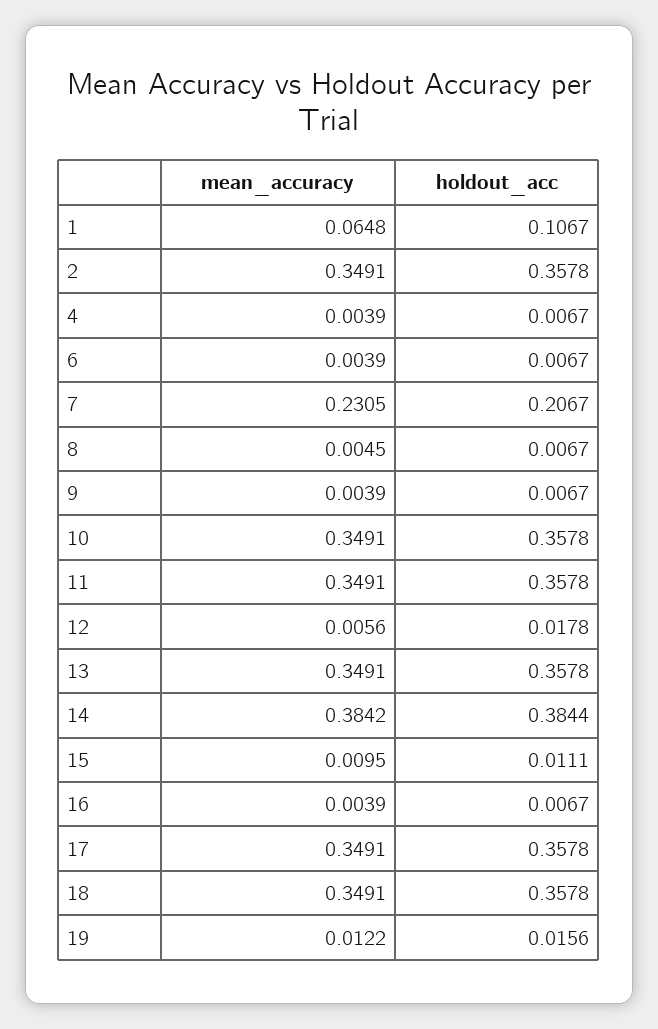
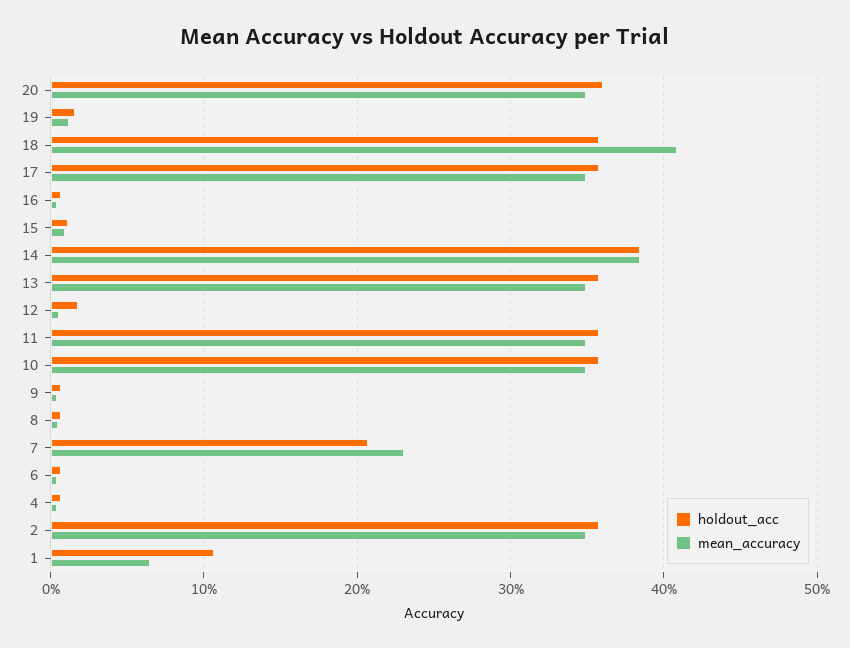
  {
    "mean_accuracy": {
      "1": 0.0648,
      "2": 0.3491,
      "4": 0.0039,
      "6": 0.0039,
      "7": 0.2305,
      "8": 0.0045,
      "9": 0.0039,
      "10": 0.3491,
      "11": 0.3491,
      "12": 0.0056,
      "13": 0.3491,
      "14": 0.3842,
      "15": 0.0095,
      "16": 0.0039,
      "17": 0.3491,
-     "18": 0.3491,
+     "18": 0.41,
-     "19": 0.0122
+     "19": 0.0122,
+     "20": 0.35
    },
    "holdout_acc": {
      "1": 0.1067,
      "2": 0.3578,
      "4": 0.0067,
      "6": 0.0067,
      "7": 0.2067,
      "8": 0.0067,
      "9": 0.0067,
      "10": 0.3578,
      "11": 0.3578,
      "12": 0.0178,
      "13": 0.3578,
      "14": 0.3844,
      "15": 0.0111,
      "16": 0.0067,
      "17": 0.3578,
      "18": 0.3578,
-     "19": 0.0156
+     "19": 0.0156,
+     "20": 0.36
    }
  }

